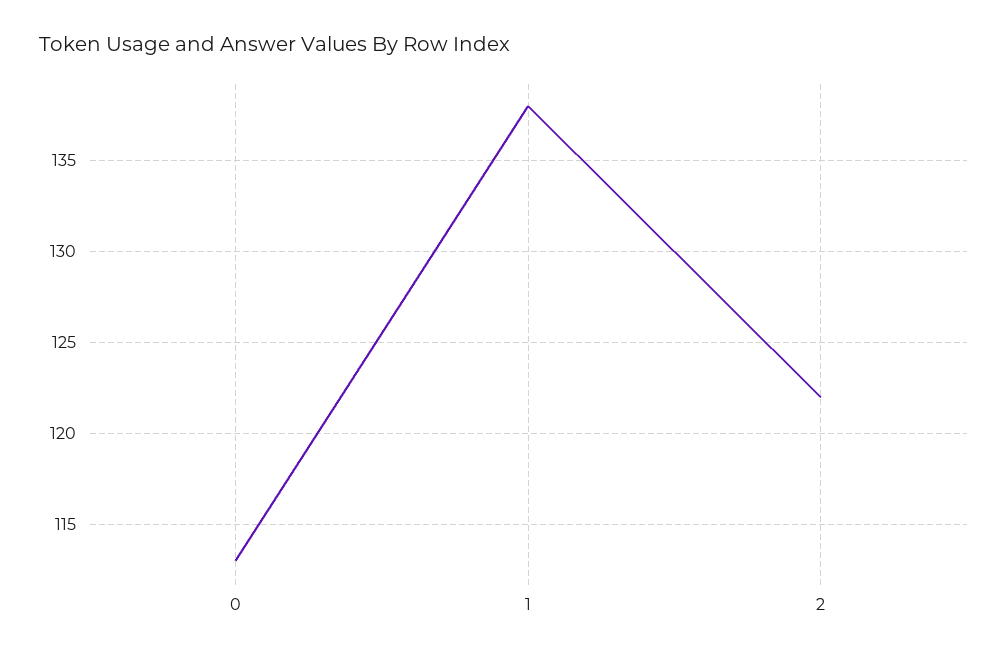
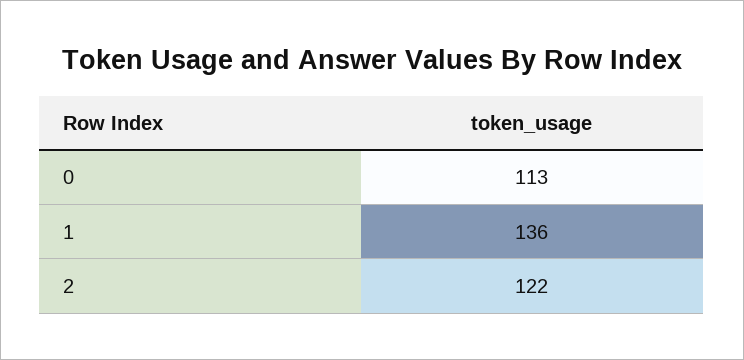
  {
    "0": 113,
-   "1": 138,
+   "1": 136,
    "2": 122
  }

